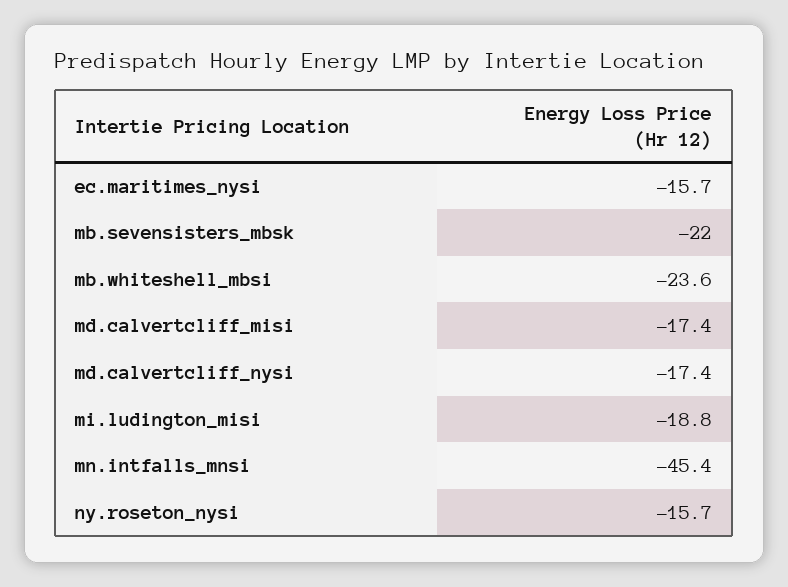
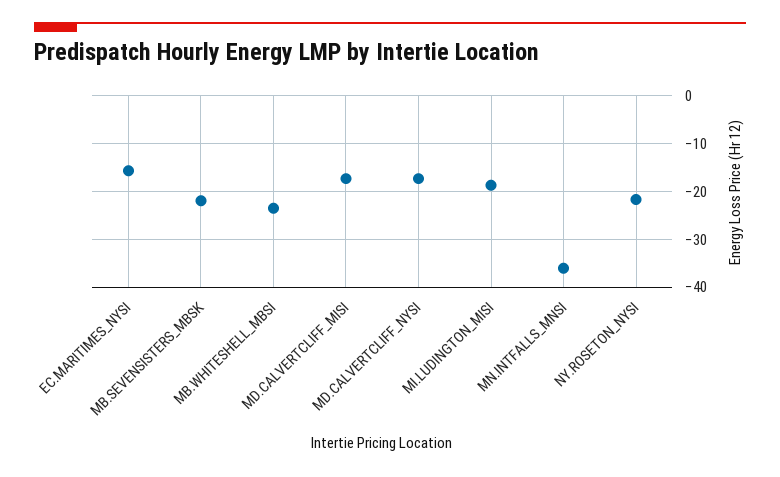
  {
    "ec.maritimes_nysi": -15.7,
    "mb.sevensisters_mbsk": -22,
    "mb.whiteshell_mbsi": -23.6,
    "md.calvertcliff_misi": -17.4,
    "md.calvertcliff_nysi": -17.4,
    "mi.ludington_misi": -18.8,
-   "mn.intfalls_mnsi": -45.4,
+   "mn.intfalls_mnsi": -36,
-   "ny.roseton_nysi": -15.7
+   "ny.roseton_nysi": -22
  }

